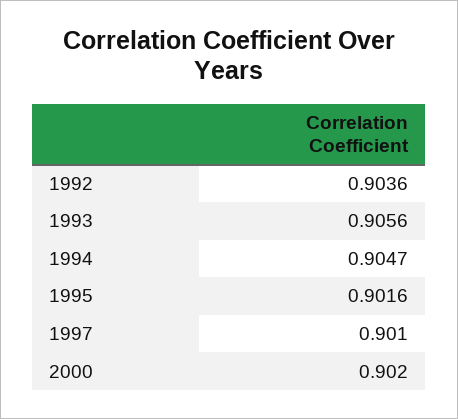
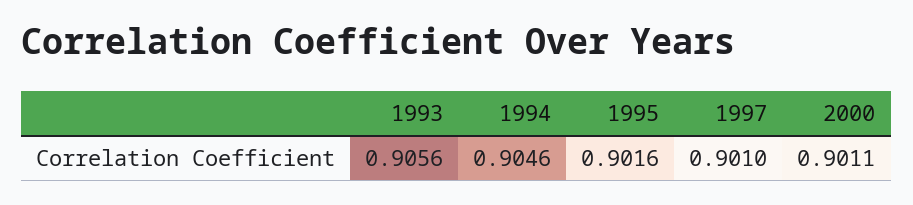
  {
-   "1992": 0.9036,
    "1993": 0.9056,
-   "1994": 0.9047,
+   "1994": 0.9046,
    "1995": 0.9016,
    "1997": 0.901,
-   "2000": 0.902
+   "2000": 0.9011
  }

